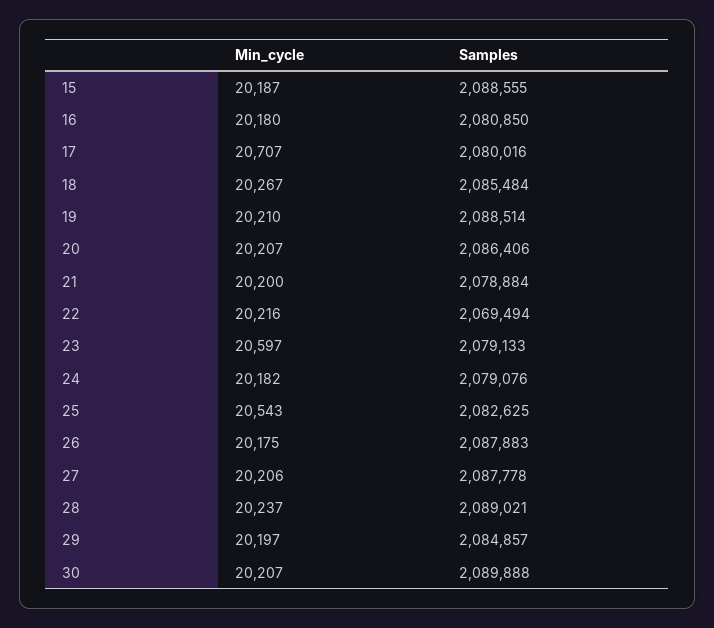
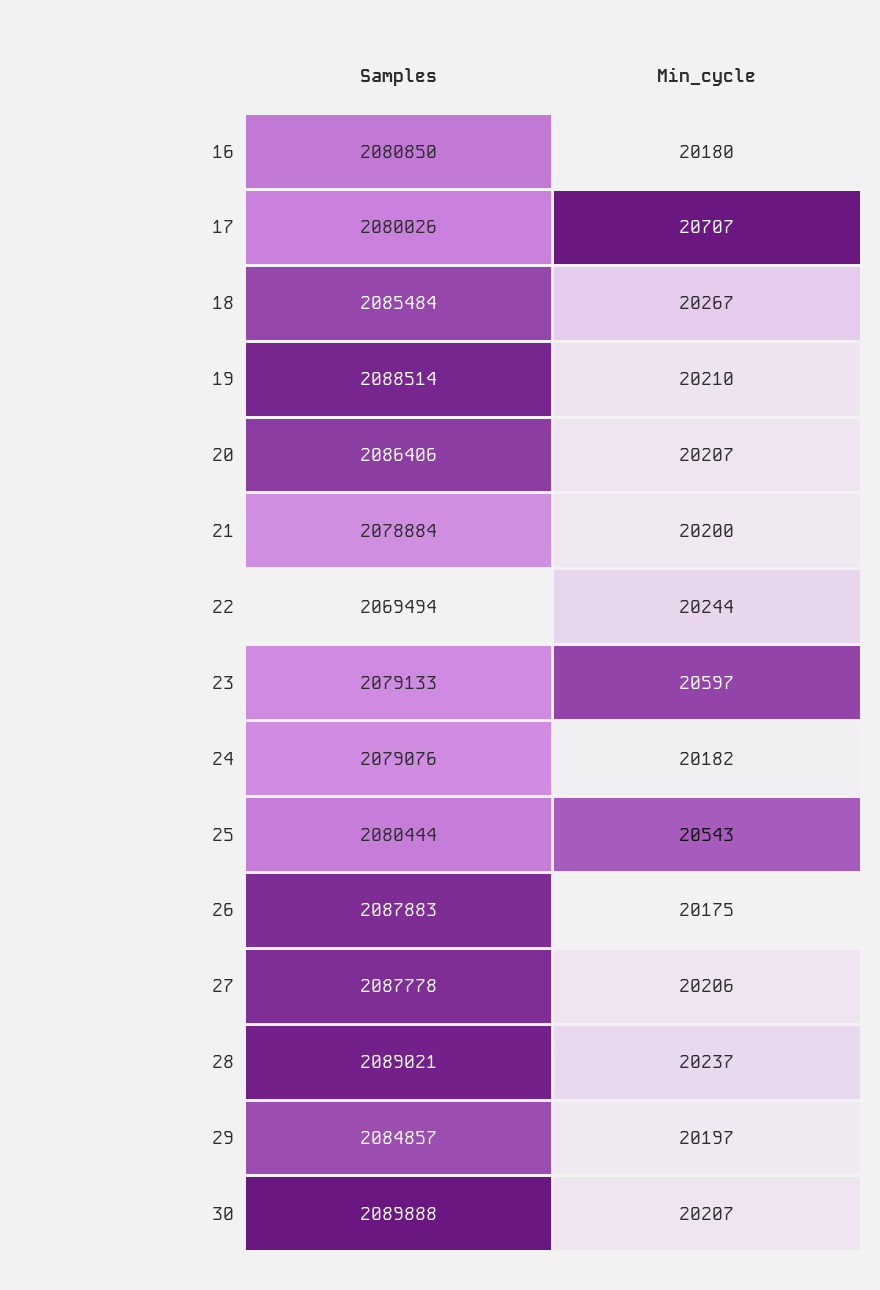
  {
    "Min_cycle": {
-     "15": 20187,
      "16": 20180,
      "17": 20707,
      "18": 20267,
      "19": 20210,
      "20": 20207,
      "21": 20200,
-     "22": 20216,
+     "22": 20244,
      "23": 20597,
      "24": 20182,
      "25": 20543,
      "26": 20175,
      "27": 20206,
      "28": 20237,
      "29": 20197,
      "30": 20207
    },
    "Samples": {
-     "15": 2088555,
      "16": 2080850,
-     "17": 2080016,
+     "17": 2080026,
      "18": 2085484,
      "19": 2088514,
      "20": 2086406,
      "21": 2078884,
      "22": 2069494,
      "23": 2079133,
      "24": 2079076,
-     "25": 2082625,
+     "25": 2080444,
      "26": 2087883,
      "27": 2087778,
      "28": 2089021,
      "29": 2084857,
      "30": 2089888
    }
  }

